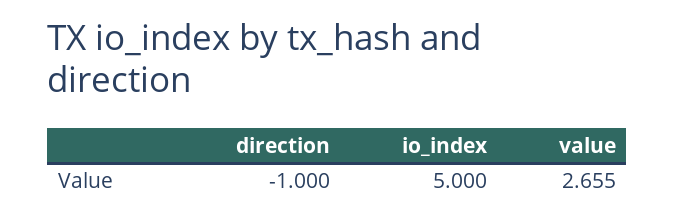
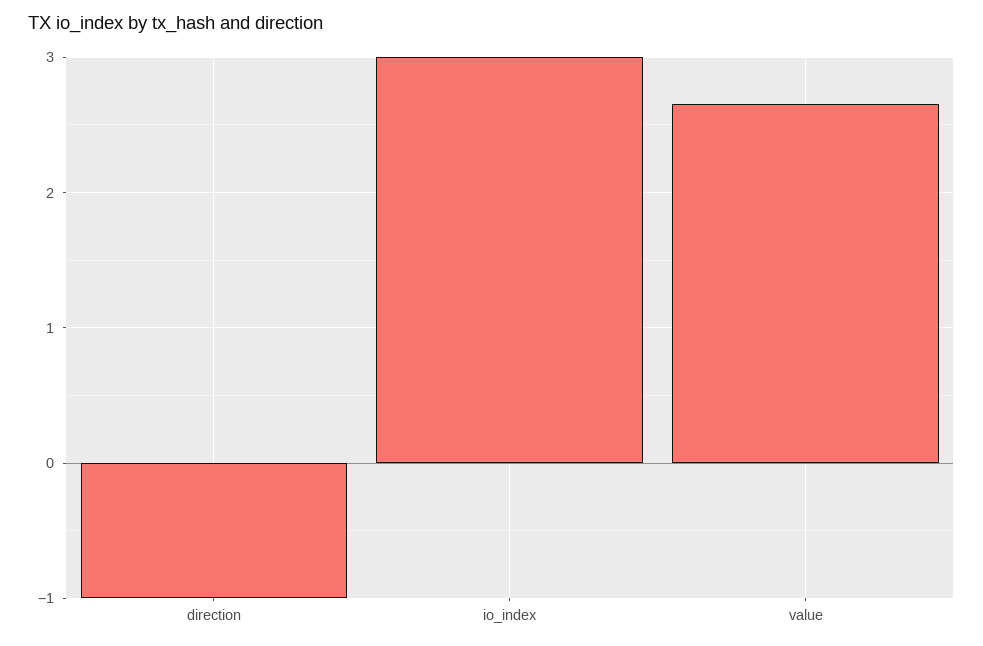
  {
    "direction": -1,
-   "io_index": 5,
+   "io_index": 3,
    "value": 2.655
  }

